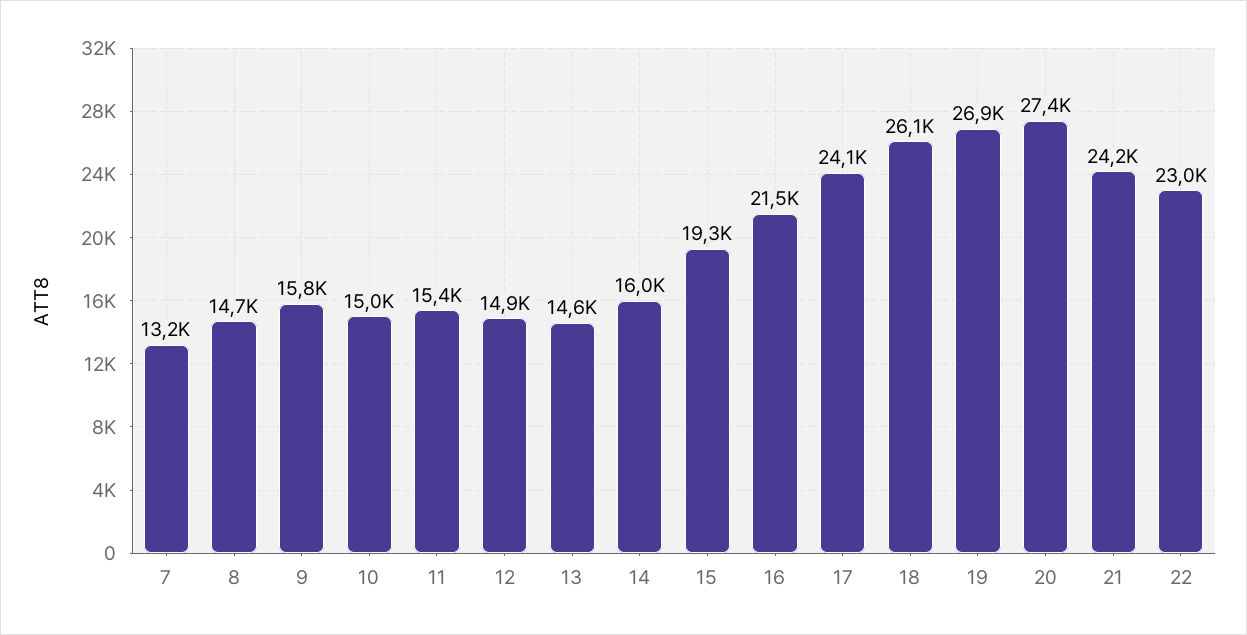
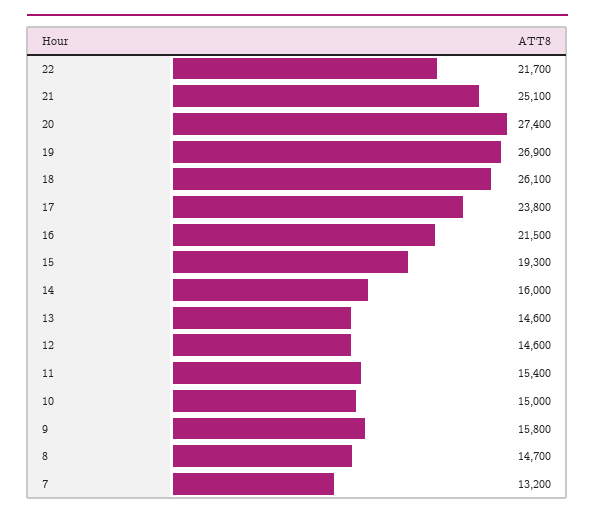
  {
    "7": 13200,
    "8": 14700,
    "9": 15800,
    "10": 15000,
    "11": 15400,
-   "12": 14900,
+   "12": 14600,
    "13": 14600,
    "14": 16000,
    "15": 19300,
    "16": 21500,
-   "17": 24100,
+   "17": 23800,
    "18": 26100,
    "19": 26900,
    "20": 27400,
-   "21": 24200,
+   "21": 25100,
-   "22": 23000
+   "22": 21700
  }

